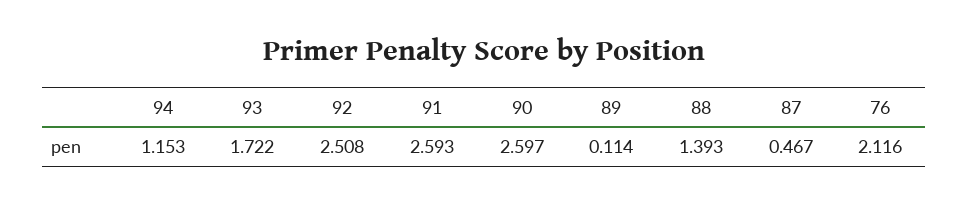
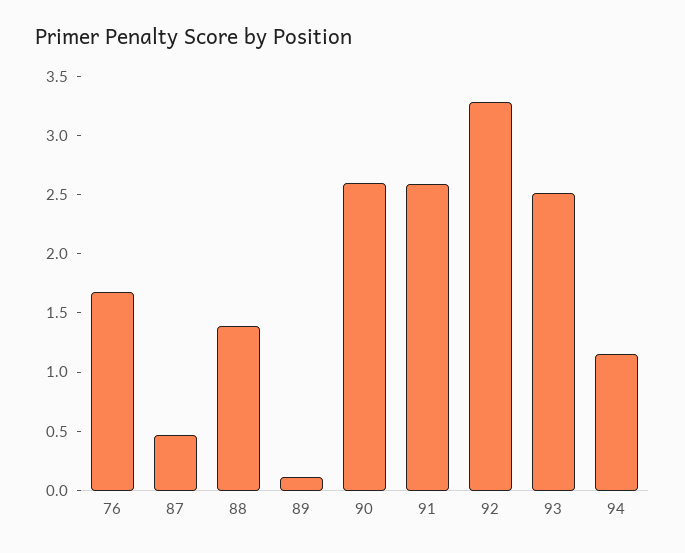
  {
    "94": 1.153,
-   "93": 1.722,
+   "93": 2.5,
-   "92": 2.508,
+   "92": 3.3,
    "91": 2.593,
    "90": 2.597,
    "89": 0.114,
    "88": 1.393,
    "87": 0.467,
-   "76": 2.116
+   "76": 1.7
  }

